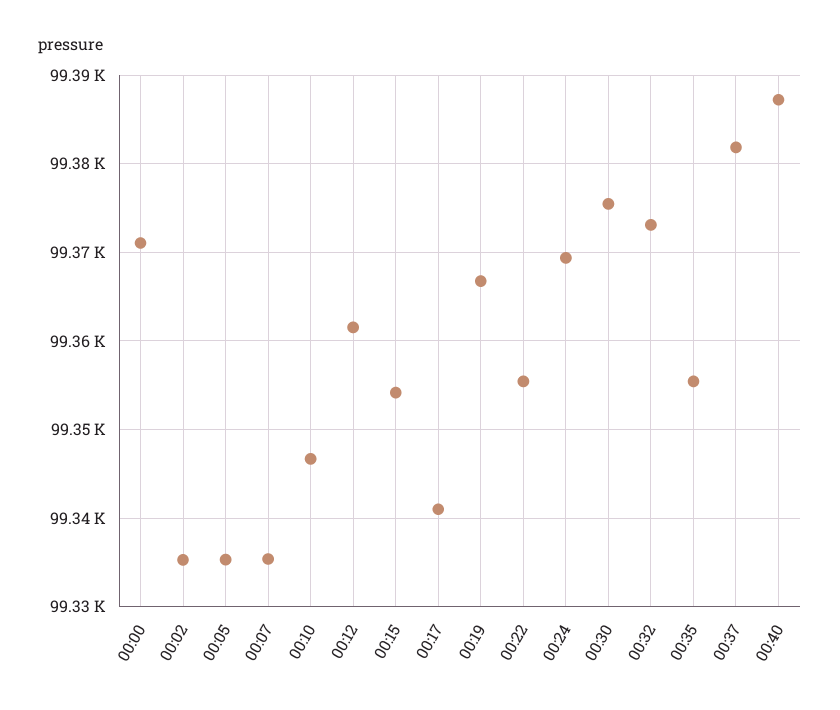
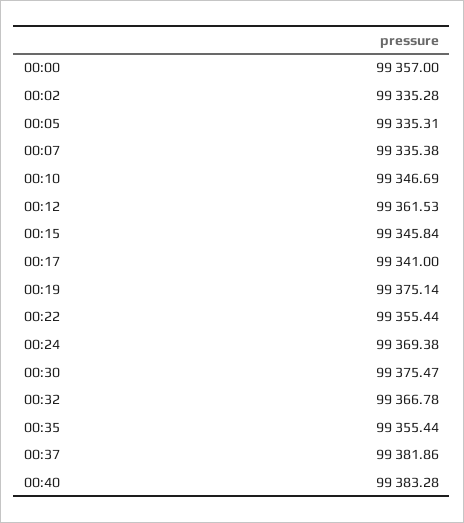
  {
-   "00:00": 99371,
+   "00:00": 99357,
    "00:02": 99335.28,
    "00:05": 99335.31,
    "00:07": 99335.38,
    "00:10": 99346.69,
    "00:12": 99361.53,
-   "00:15": 99354,
+   "00:15": 99345.84,
    "00:17": 99341,
-   "00:19": 99367,
+   "00:19": 99375.14,
    "00:22": 99355.44,
    "00:24": 99369.38,
    "00:30": 99375.47,
-   "00:32": 99373,
+   "00:32": 99366.78,
    "00:35": 99355.44,
    "00:37": 99381.86,
-   "00:40": 99387
+   "00:40": 99383.28
  }

